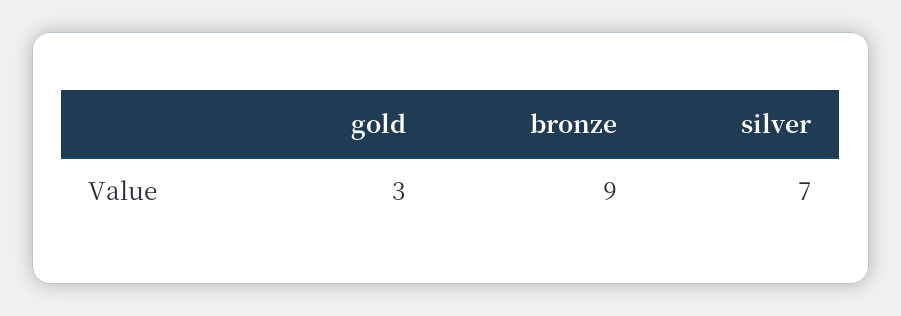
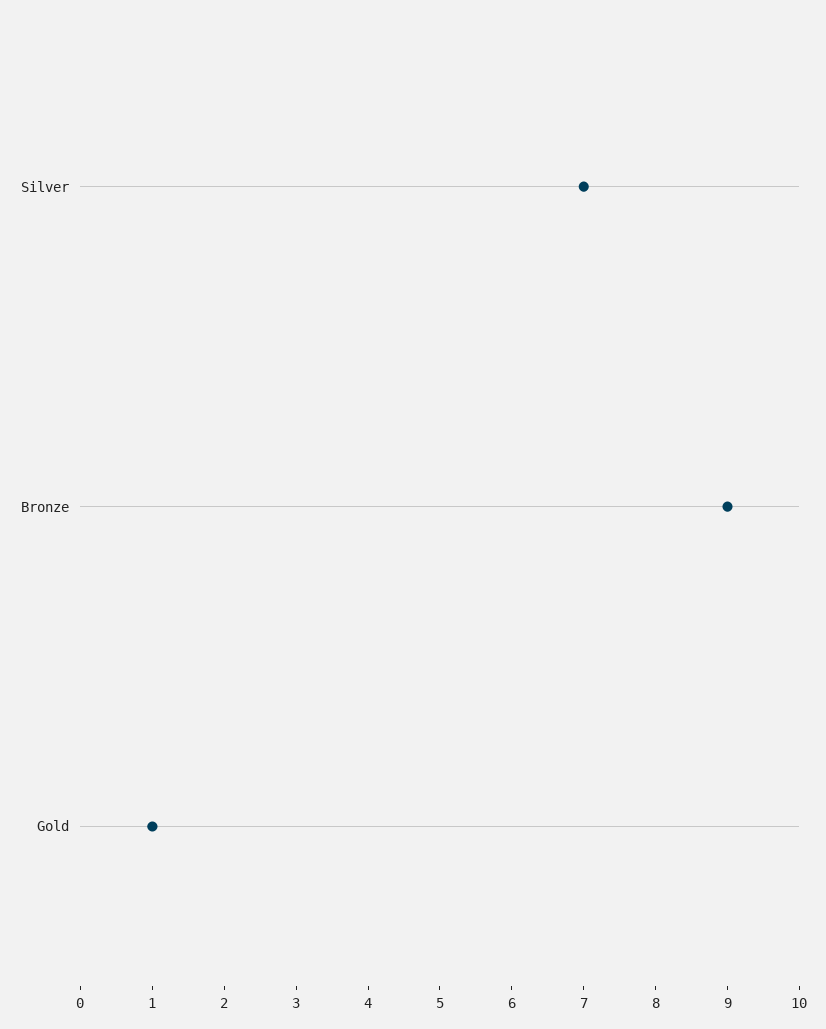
  {
-   "gold": 3,
+   "gold": 1,
    "bronze": 9,
    "silver": 7
  }

